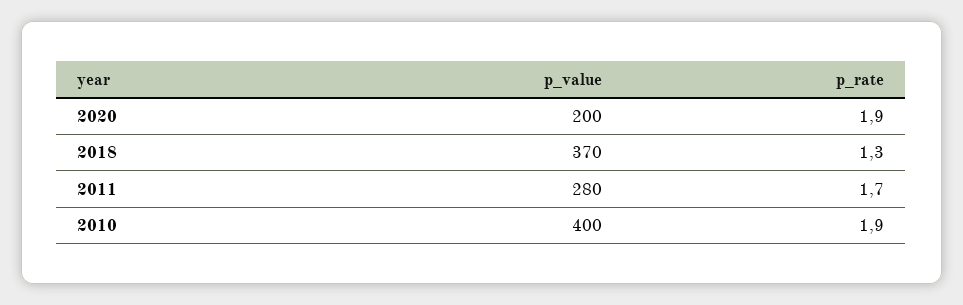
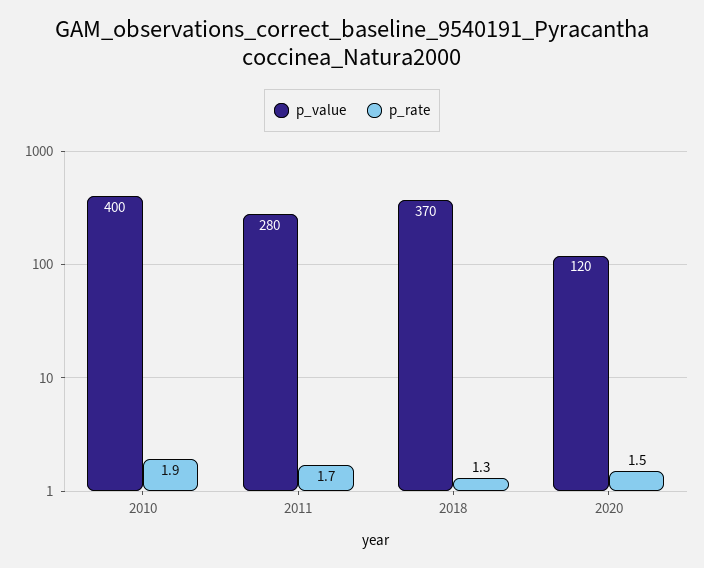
  {
    "p_value": {
-     "2020": 200,
+     "2020": 120,
      "2018": 370,
      "2011": 280,
      "2010": 400
    },
    "p_rate": {
-     "2020": 1.9,
+     "2020": 1.5,
      "2018": 1.3,
      "2011": 1.7,
      "2010": 1.9
    }
  }

